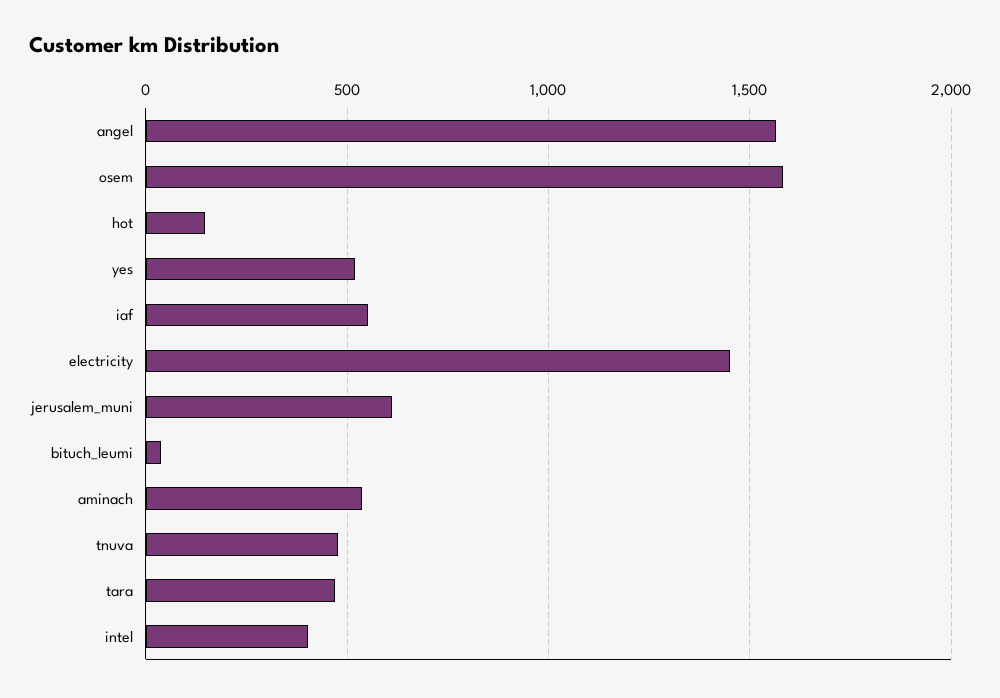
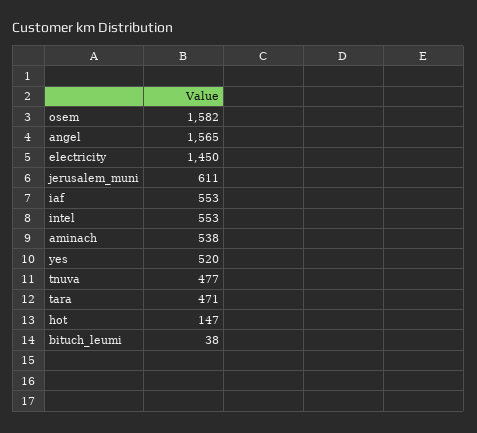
  {
    "angel": 1565,
    "osem": 1582,
    "hot": 147,
    "yes": 520,
    "iaf": 553,
    "electricity": 1450,
    "jerusalem_muni": 611,
    "bituch_leumi": 38,
    "aminach": 538,
    "tnuva": 477,
    "tara": 471,
-   "intel": 400
+   "intel": 553
  }

